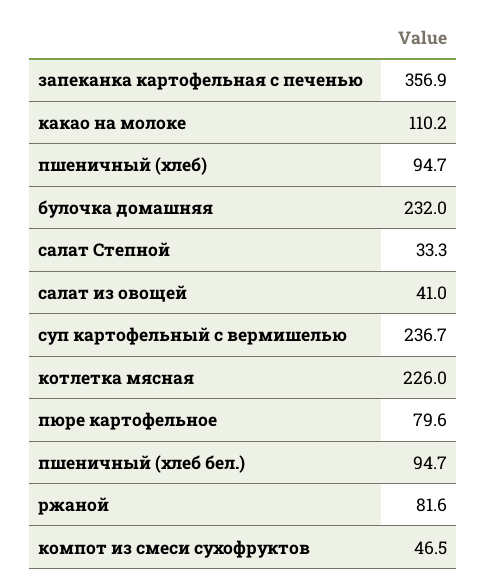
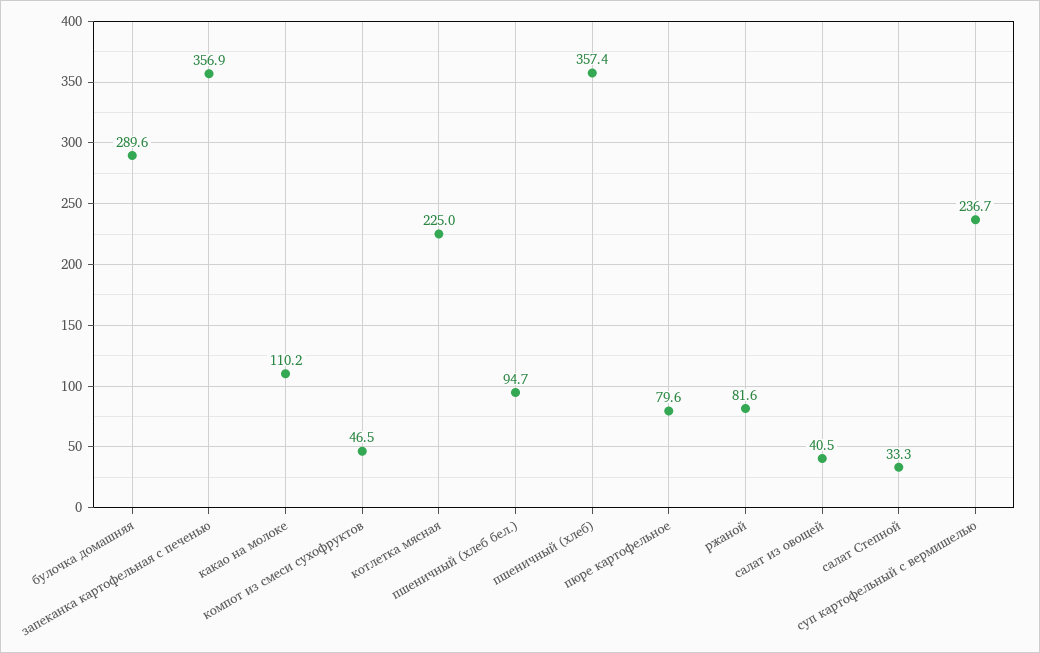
  {
    "запеканка картофельная с печенью": 356.9,
    "какао на молоке": 110.2,
-   "пшеничный (хлеб)": 94.7,
+   "пшеничный (хлеб)": 357.4,
-   "булочка домашняя": 232,
+   "булочка домашняя": 289.6,
    "салат Степной": 33.3,
-   "салат из овощей": 41,
+   "салат из овощей": 40.5,
    "суп картофельный с вермишелью": 236.7,
-   "котлетка мясная": 226,
+   "котлетка мясная": 225,
    "пюре картофельное": 79.6,
    "пшеничный (хлеб бел.)": 94.7,
    "ржаной": 81.6,
    "компот из смеси сухофруктов": 46.5
  }

